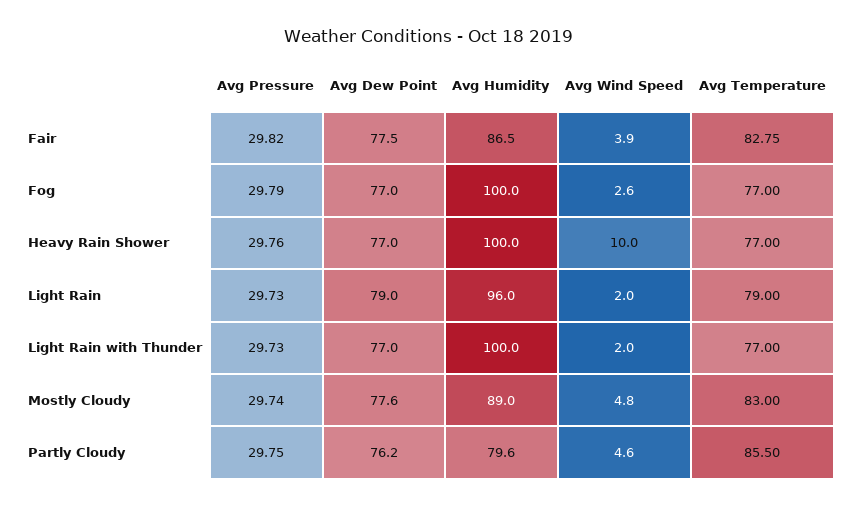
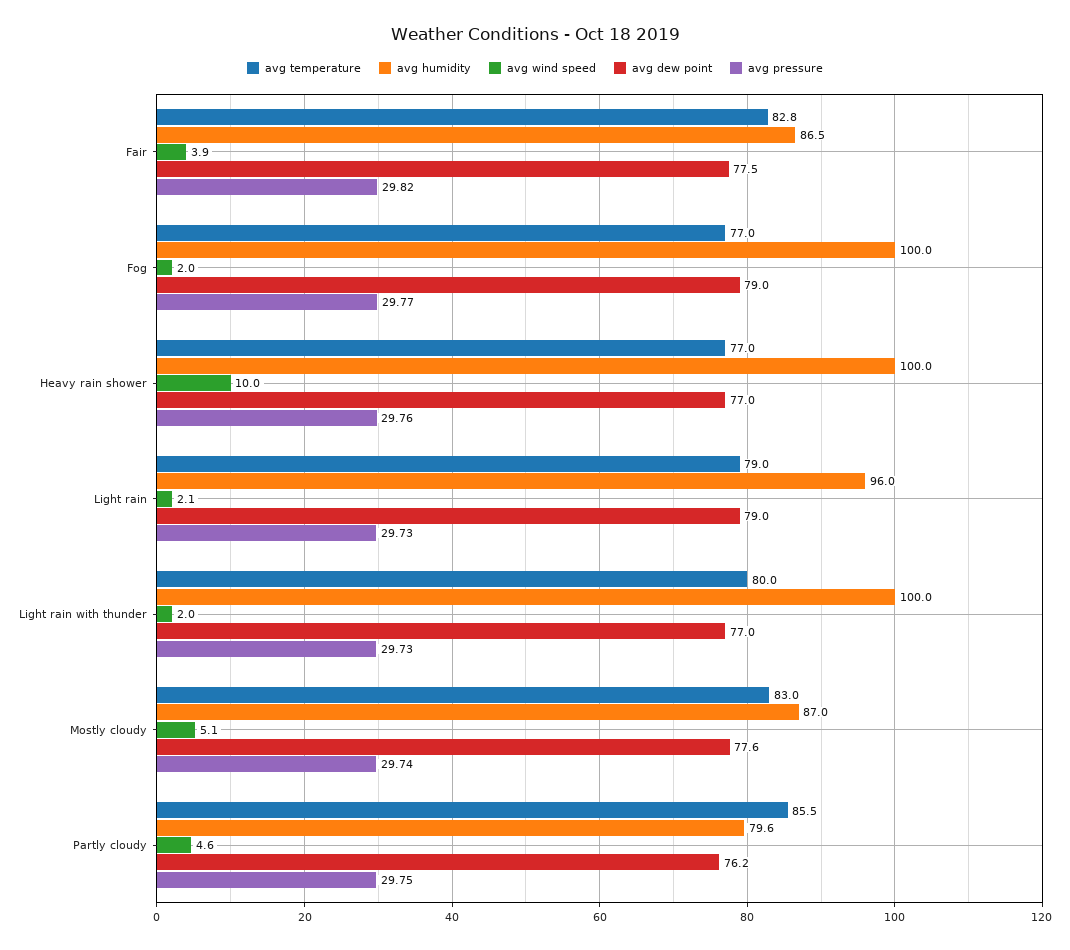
  {
    "Avg Pressure": {
      "Fair": 29.82,
-     "Fog": 29.79,
+     "Fog": 29.77,
      "Heavy Rain Shower": 29.76,
      "Light Rain": 29.73,
      "Light Rain with Thunder": 29.73,
      "Mostly Cloudy": 29.74,
      "Partly Cloudy": 29.75
    },
    "Avg Dew Point": {
      "Fair": 77.5,
-     "Fog": 77,
+     "Fog": 79,
      "Heavy Rain Shower": 77,
      "Light Rain": 79,
      "Light Rain with Thunder": 77,
      "Mostly Cloudy": 77.6,
      "Partly Cloudy": 76.2
    },
    "Avg Humidity": {
      "Fair": 86.5,
      "Fog": 100,
      "Heavy Rain Shower": 100,
      "Light Rain": 96,
      "Light Rain with Thunder": 100,
-     "Mostly Cloudy": 89,
+     "Mostly Cloudy": 87,
      "Partly Cloudy": 79.6
    },
    "Avg Wind Speed": {
      "Fair": 3.9,
-     "Fog": 2.6,
+     "Fog": 2,
      "Heavy Rain Shower": 10,
-     "Light Rain": 2,
+     "Light Rain": 2.1,
      "Light Rain with Thunder": 2,
-     "Mostly Cloudy": 4.8,
+     "Mostly Cloudy": 5.1,
      "Partly Cloudy": 4.6
    },
    "Avg Temperature": {
      "Fair": 82.75,
      "Fog": 77,
      "Heavy Rain Shower": 77,
      "Light Rain": 79,
-     "Light Rain with Thunder": 77,
+     "Light Rain with Thunder": 80,
      "Mostly Cloudy": 83,
      "Partly Cloudy": 85.5
    }
  }

